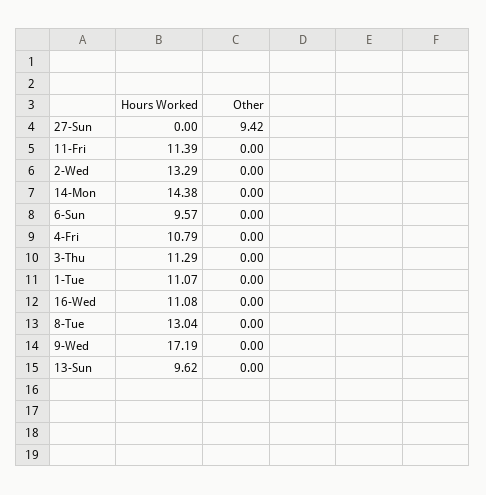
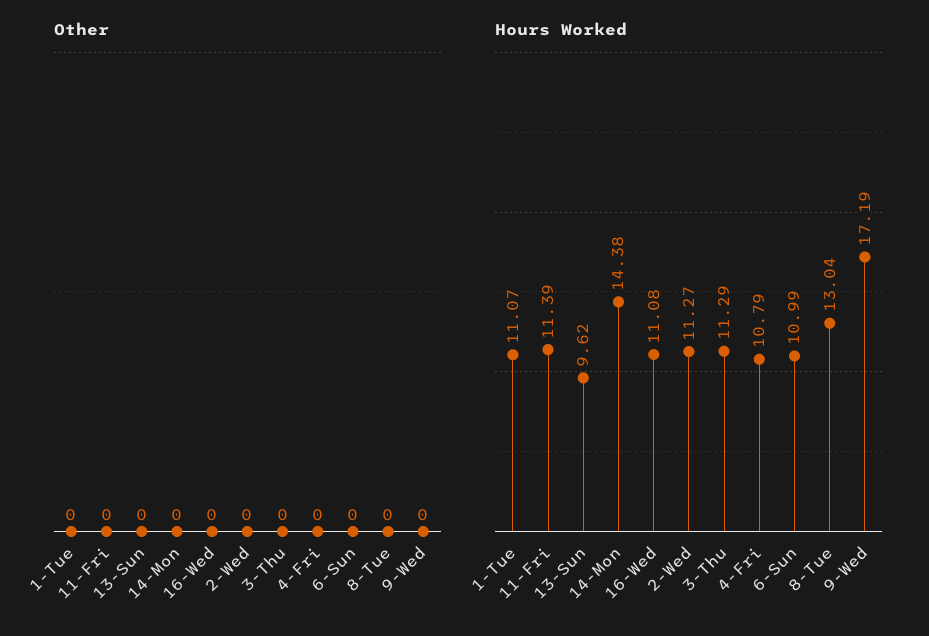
  {
    "Hours Worked": {
-     "27-Sun": 0,
      "11-Fri": 11.39,
-     "2-Wed": 13.29,
+     "2-Wed": 11.27,
      "14-Mon": 14.38,
-     "6-Sun": 9.57,
+     "6-Sun": 10.99,
      "4-Fri": 10.79,
      "3-Thu": 11.29,
      "1-Tue": 11.07,
      "16-Wed": 11.08,
      "8-Tue": 13.04,
      "9-Wed": 17.19,
      "13-Sun": 9.62
    },
    "Other": {
-     "27-Sun": 9.42,
      "11-Fri": 0,
      "2-Wed": 0,
      "14-Mon": 0,
      "6-Sun": 0,
      "4-Fri": 0,
      "3-Thu": 0,
      "1-Tue": 0,
      "16-Wed": 0,
      "8-Tue": 0,
      "9-Wed": 0,
      "13-Sun": 0
    }
  }

